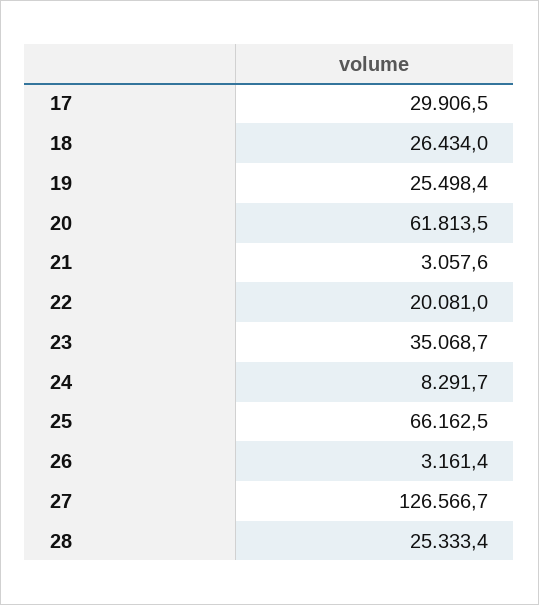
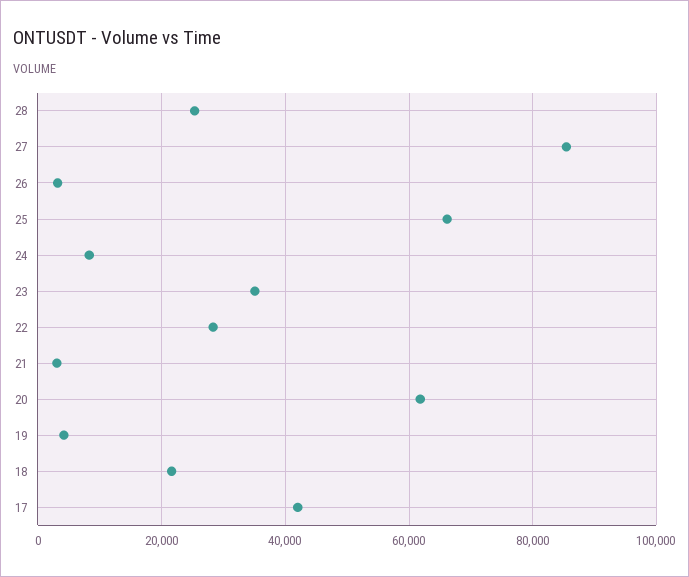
  {
-   "17": 29906.5,
+   "17": 42000,
-   "18": 26434,
+   "18": 22000,
-   "19": 25498.4,
+   "19": 4000,
    "20": 61813.5,
    "21": 3057.6,
-   "22": 20081,
+   "22": 28000,
    "23": 35068.7,
    "24": 8291.7,
    "25": 66162.5,
    "26": 3161.4,
-   "27": 126566.7,
+   "27": 86000,
    "28": 25333.4
  }

